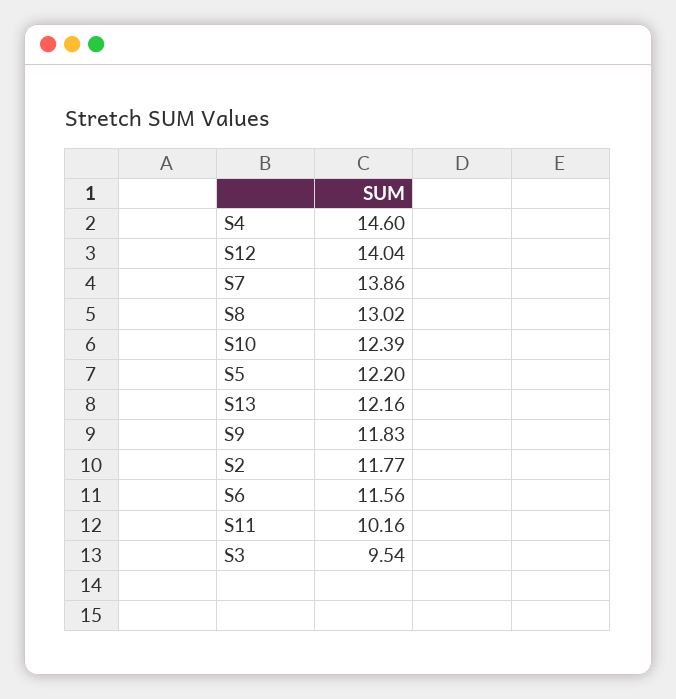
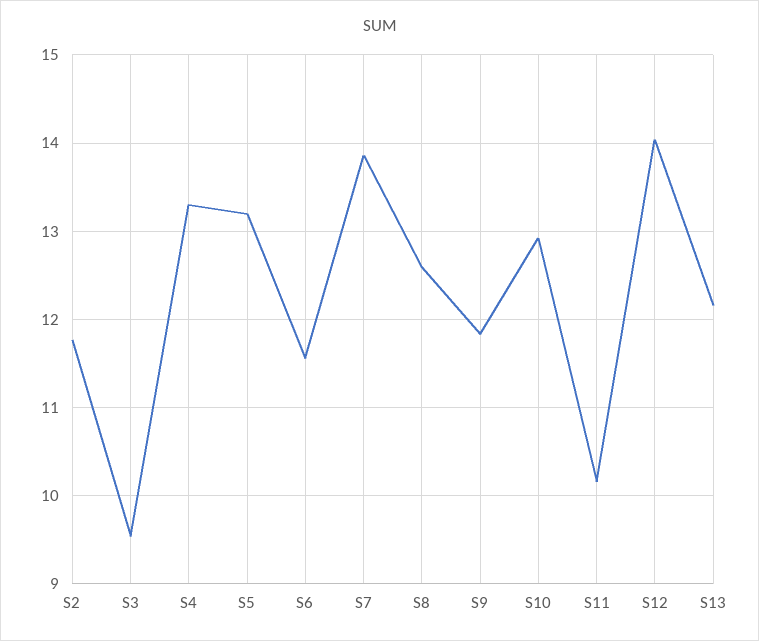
  {
-   "S4": 14.6,
+   "S4": 13.3,
    "S12": 14.04,
    "S7": 13.86,
-   "S8": 13.02,
+   "S8": 12.6,
-   "S10": 12.39,
+   "S10": 12.9,
-   "S5": 12.2,
+   "S5": 13.2,
    "S13": 12.16,
    "S9": 11.83,
    "S2": 11.77,
    "S6": 11.56,
    "S11": 10.16,
    "S3": 9.54
  }

